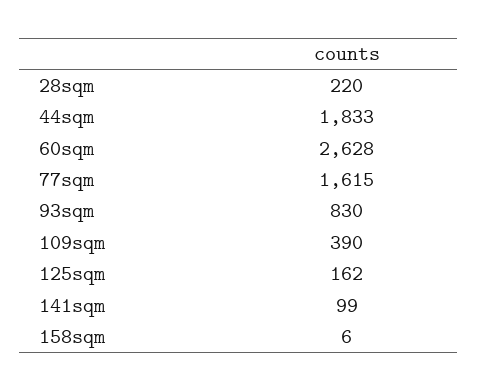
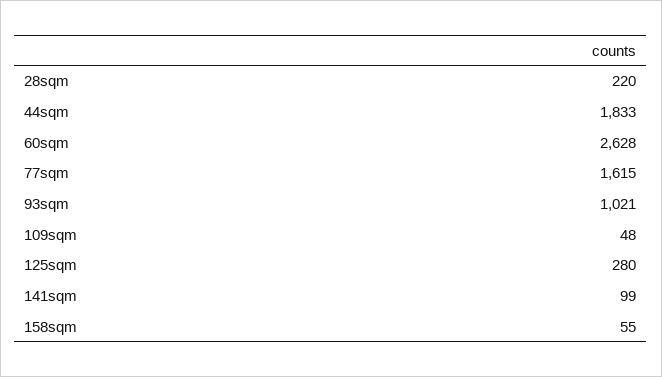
  {
    "28sqm": 220,
    "44sqm": 1833,
    "60sqm": 2628,
    "77sqm": 1615,
-   "93sqm": 830,
+   "93sqm": 1021,
-   "109sqm": 390,
+   "109sqm": 48,
-   "125sqm": 162,
+   "125sqm": 280,
    "141sqm": 99,
-   "158sqm": 6
+   "158sqm": 55
  }

